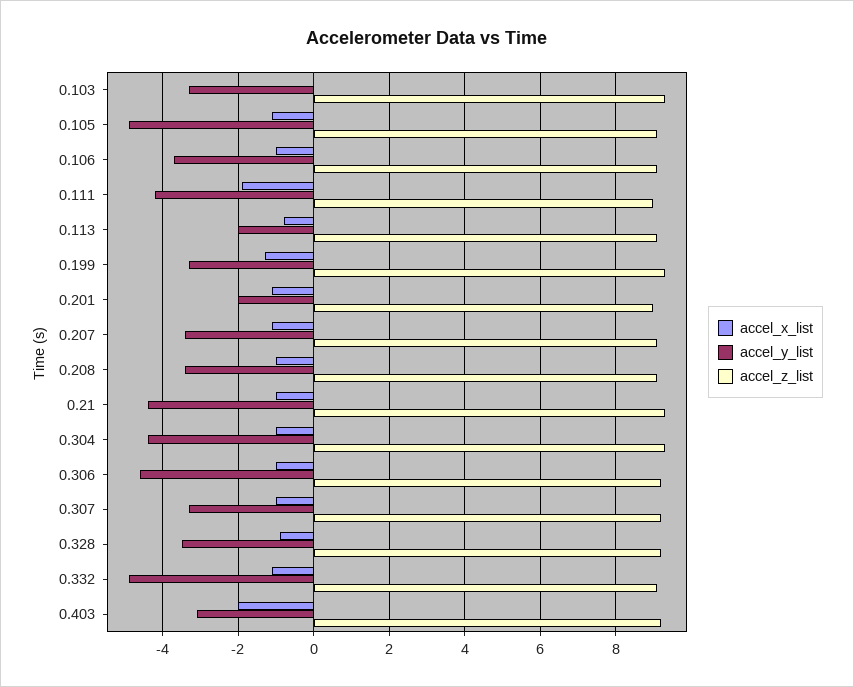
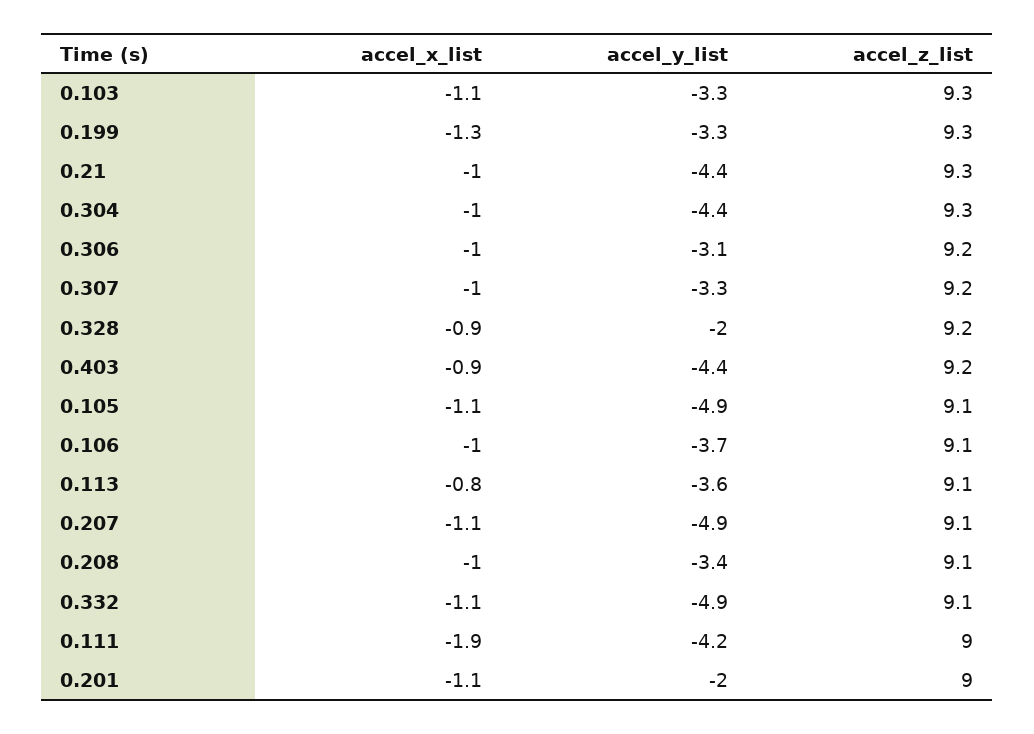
  {
    "accel_x_list": {
-     "0.103": 0,
+     "0.103": -1.1,
      "0.105": -1.1,
      "0.106": -1,
      "0.111": -1.9,
      "0.113": -0.8,
      "0.199": -1.3,
      "0.201": -1.1,
      "0.207": -1.1,
      "0.208": -1,
      "0.21": -1,
      "0.304": -1,
      "0.306": -1,
      "0.307": -1,
      "0.328": -0.9,
      "0.332": -1.1,
-     "0.403": -2
+     "0.403": -0.9
    },
    "accel_y_list": {
      "0.103": -3.3,
      "0.105": -4.9,
      "0.106": -3.7,
      "0.111": -4.2,
-     "0.113": -2,
+     "0.113": -3.6,
      "0.199": -3.3,
      "0.201": -2,
-     "0.207": -3.5,
+     "0.207": -4.9,
      "0.208": -3.4,
      "0.21": -4.4,
      "0.304": -4.4,
-     "0.306": -4.5,
+     "0.306": -3.1,
      "0.307": -3.3,
-     "0.328": -3.5,
+     "0.328": -2,
      "0.332": -4.9,
-     "0.403": -3
+     "0.403": -4.4
    },
    "accel_z_list": {
      "0.103": 9.3,
      "0.105": 9.1,
      "0.106": 9.1,
      "0.111": 9,
      "0.113": 9.1,
      "0.199": 9.3,
      "0.201": 9,
      "0.207": 9.1,
      "0.208": 9.1,
      "0.21": 9.3,
      "0.304": 9.3,
      "0.306": 9.2,
      "0.307": 9.2,
      "0.328": 9.2,
      "0.332": 9.1,
      "0.403": 9.2
    }
  }

